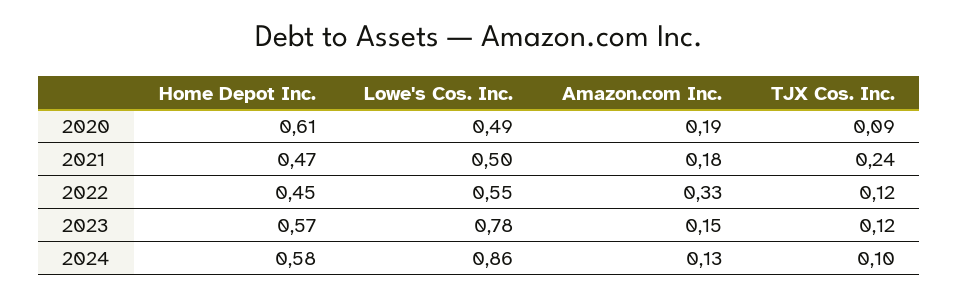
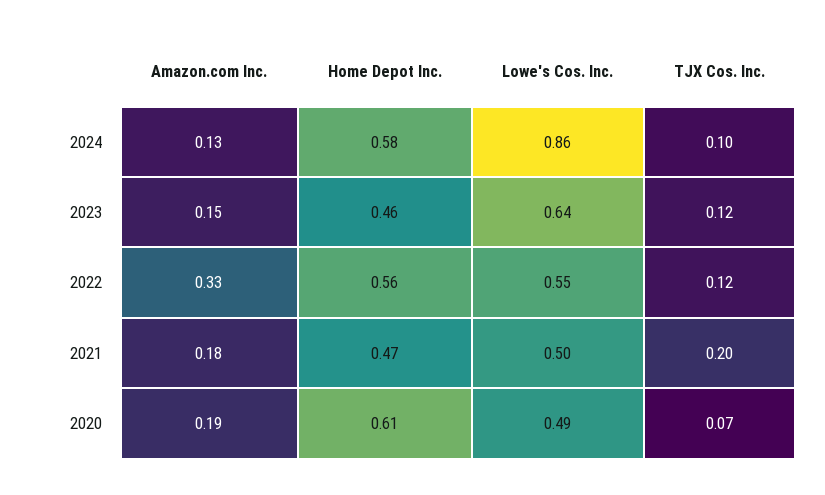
  {
    "Home Depot Inc.": {
      "2020": 0.61,
      "2021": 0.47,
-     "2022": 0.45,
+     "2022": 0.56,
-     "2023": 0.57,
+     "2023": 0.46,
      "2024": 0.58
    },
    "Lowe's Cos. Inc.": {
      "2020": 0.49,
      "2021": 0.5,
      "2022": 0.55,
-     "2023": 0.78,
+     "2023": 0.64,
      "2024": 0.86
    },
    "Amazon.com Inc.": {
      "2020": 0.19,
      "2021": 0.18,
      "2022": 0.33,
      "2023": 0.15,
      "2024": 0.13
    },
    "TJX Cos. Inc.": {
-     "2020": 0.09,
+     "2020": 0.07,
-     "2021": 0.24,
+     "2021": 0.2,
      "2022": 0.12,
      "2023": 0.12,
      "2024": 0.1
    }
  }

